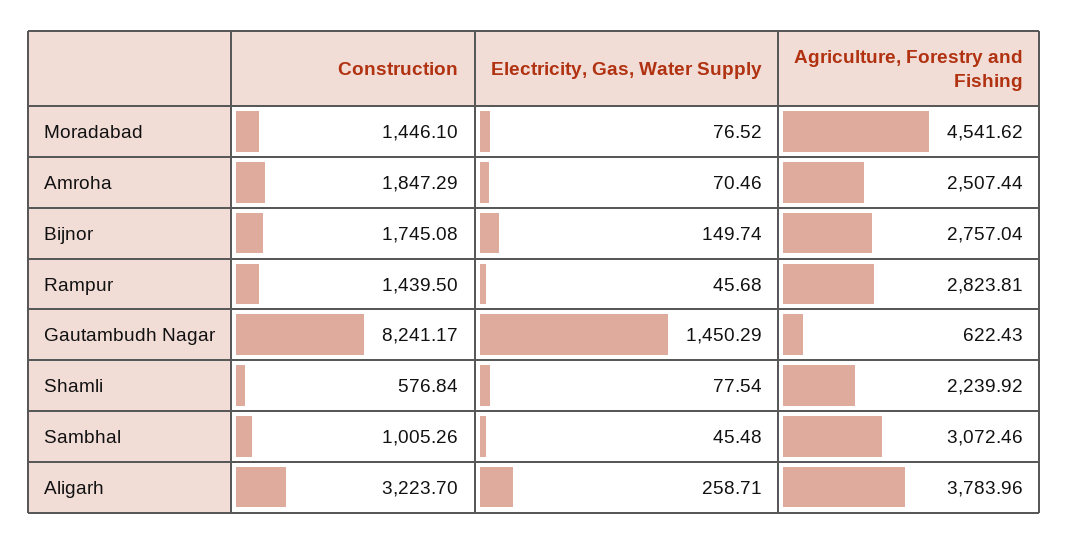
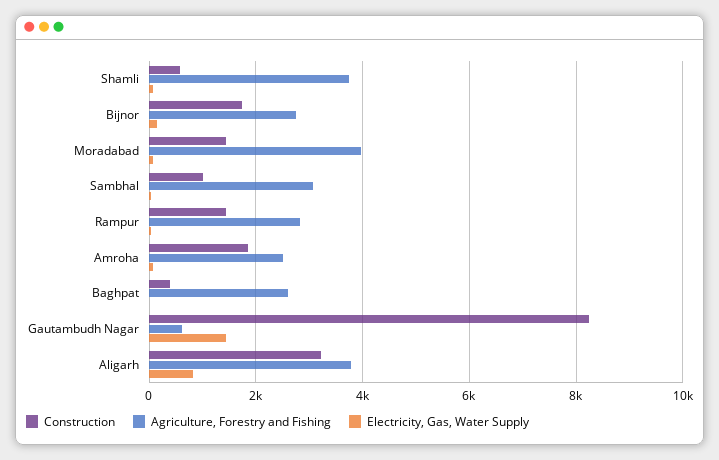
  {
    "Construction": {
      "Moradabad": 1446.1,
      "Amroha": 1847.29,
      "Bijnor": 1745.08,
      "Rampur": 1439.5,
      "Gautambudh Nagar": 8241.17,
      "Shamli": 576.84,
      "Sambhal": 1005.26,
-     "Aligarh": 3223.7
+     "Aligarh": 3223.7,
+     "Baghpat": 400
    },
    "Electricity, Gas, Water Supply": {
      "Moradabad": 76.52,
      "Amroha": 70.46,
      "Bijnor": 149.74,
      "Rampur": 45.68,
      "Gautambudh Nagar": 1450.29,
      "Shamli": 77.54,
      "Sambhal": 45.48,
-     "Aligarh": 258.71
+     "Aligarh": 800,
+     "Baghpat": 0
    },
    "Agriculture, Forestry and Fishing": {
-     "Moradabad": 4541.62,
+     "Moradabad": 4000,
      "Amroha": 2507.44,
      "Bijnor": 2757.04,
      "Rampur": 2823.81,
      "Gautambudh Nagar": 622.43,
-     "Shamli": 2239.92,
+     "Shamli": 3800,
      "Sambhal": 3072.46,
-     "Aligarh": 3783.96
+     "Aligarh": 3783.96,
+     "Baghpat": 2600
    }
  }

